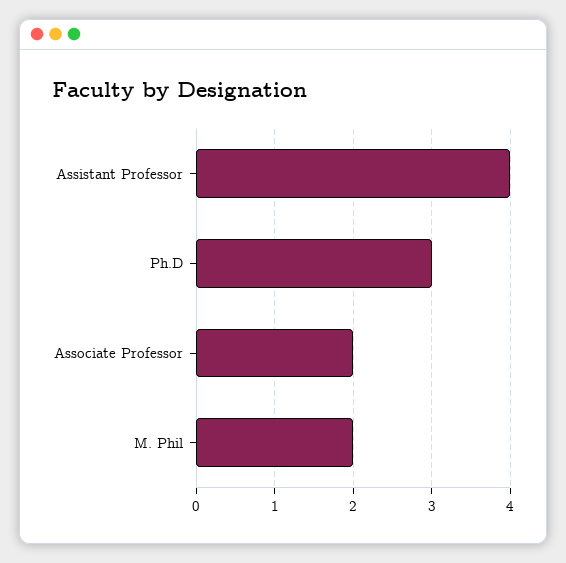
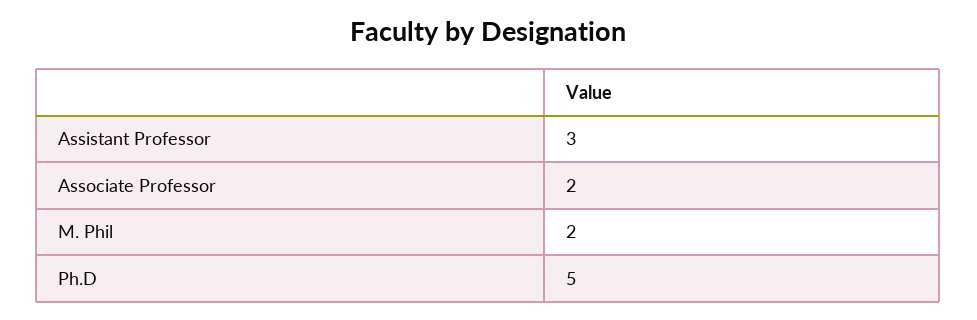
  {
-   "Assistant Professor": 4,
+   "Assistant Professor": 3,
-   "Ph.D": 3,
+   "Ph.D": 5,
    "Associate Professor": 2,
    "M. Phil": 2
  }

